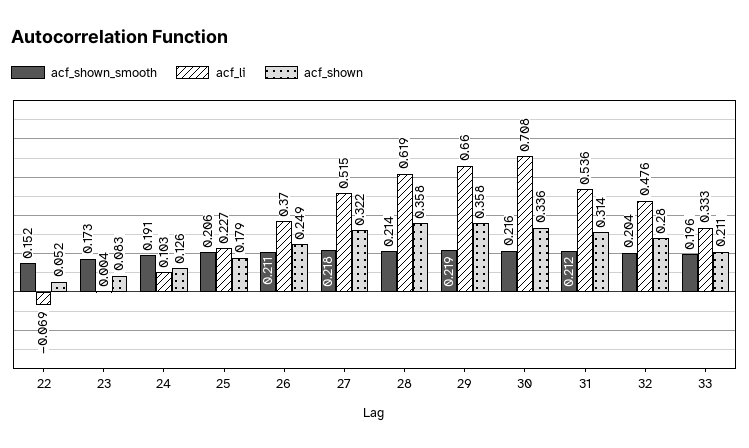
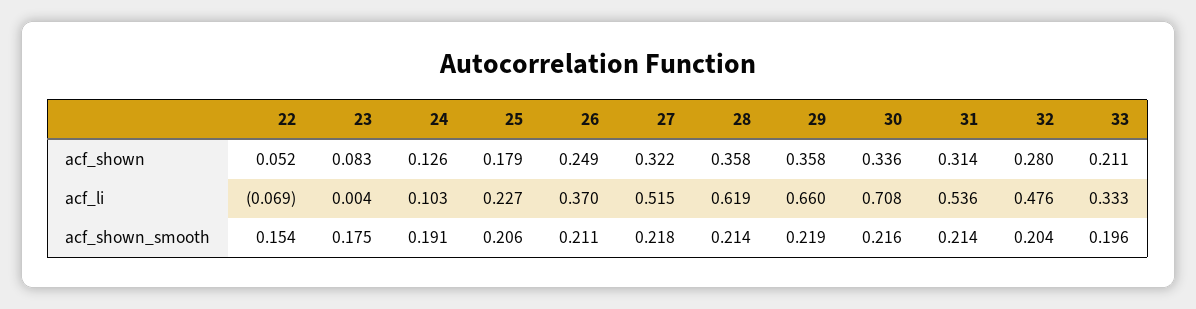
  {
    "acf_shown_smooth": {
-     "22": 0.152,
+     "22": 0.154,
-     "23": 0.173,
+     "23": 0.175,
      "24": 0.191,
      "25": 0.206,
      "26": 0.211,
      "27": 0.218,
      "28": 0.214,
      "29": 0.219,
      "30": 0.216,
-     "31": 0.212,
+     "31": 0.214,
      "32": 0.204,
      "33": 0.196
    },
    "acf_li": {
      "22": -0.069,
      "23": 0.004,
      "24": 0.103,
      "25": 0.227,
      "26": 0.37,
      "27": 0.515,
      "28": 0.619,
      "29": 0.66,
      "30": 0.708,
      "31": 0.536,
      "32": 0.476,
      "33": 0.333
    },
    "acf_shown": {
      "22": 0.052,
      "23": 0.083,
      "24": 0.126,
      "25": 0.179,
      "26": 0.249,
      "27": 0.322,
      "28": 0.358,
      "29": 0.358,
      "30": 0.336,
      "31": 0.314,
      "32": 0.28,
      "33": 0.211
    }
  }

